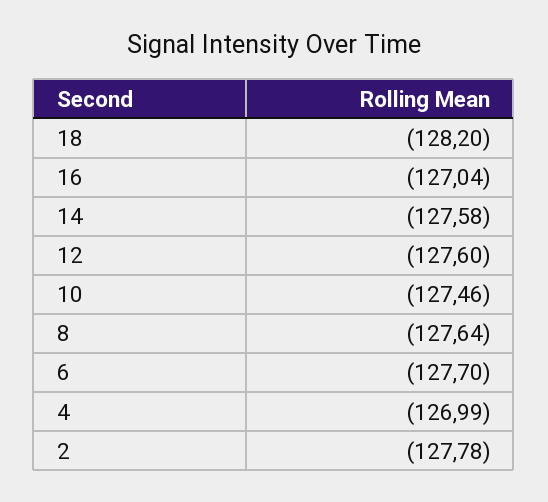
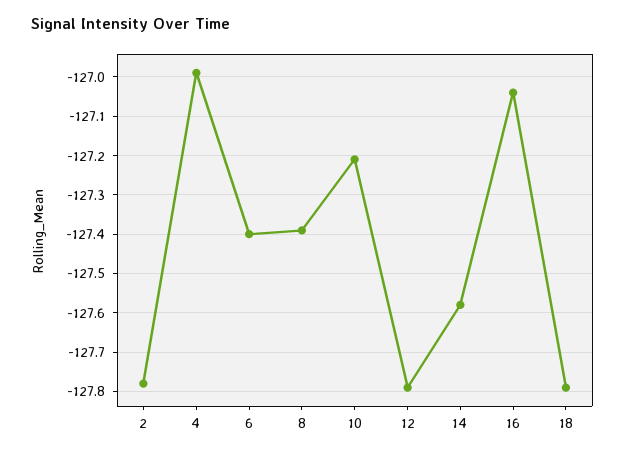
  {
-   "18": -128.2,
+   "18": -127.8,
    "16": -127.04,
    "14": -127.58,
-   "12": -127.6,
+   "12": -127.8,
-   "10": -127.46,
+   "10": -127.2,
-   "8": -127.64,
+   "8": -127.4,
-   "6": -127.7,
+   "6": -127.4,
    "4": -126.99,
    "2": -127.78
  }

